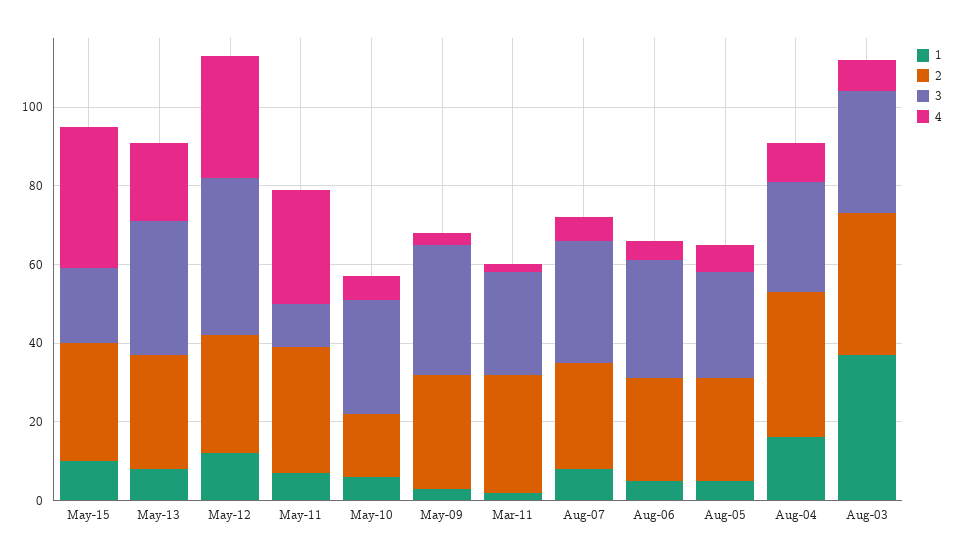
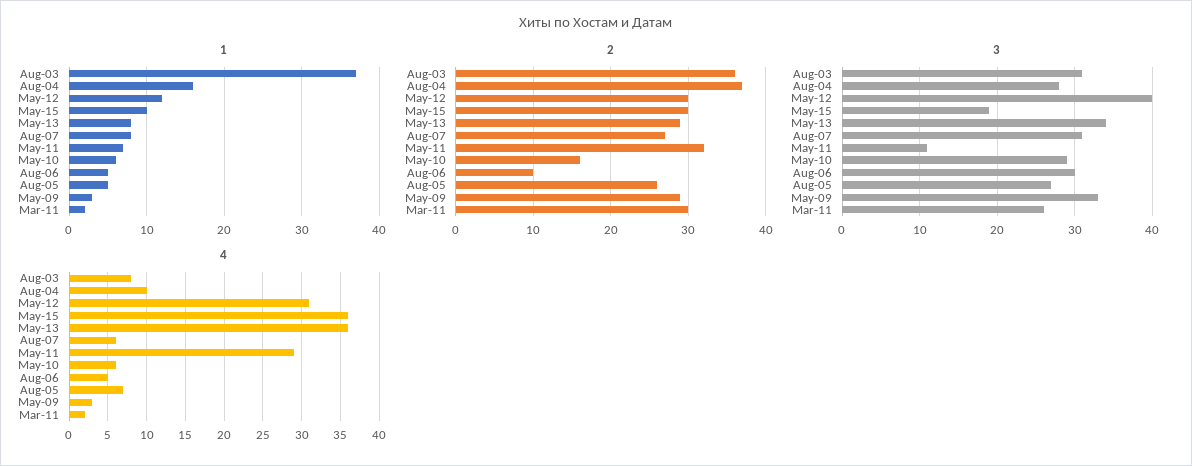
  {
    "1": {
      "May-15": 10,
      "May-13": 8,
      "May-12": 12,
      "May-11": 7,
      "May-10": 6,
      "May-09": 3,
      "Mar-11": 2,
      "Aug-07": 8,
      "Aug-06": 5,
      "Aug-05": 5,
      "Aug-04": 16,
      "Aug-03": 37
    },
    "2": {
      "May-15": 30,
      "May-13": 29,
      "May-12": 30,
      "May-11": 32,
      "May-10": 16,
      "May-09": 29,
      "Mar-11": 30,
      "Aug-07": 27,
-     "Aug-06": 25,
+     "Aug-06": 10,
      "Aug-05": 26,
      "Aug-04": 37,
      "Aug-03": 36
    },
    "3": {
      "May-15": 19,
      "May-13": 34,
      "May-12": 40,
      "May-11": 11,
      "May-10": 29,
      "May-09": 33,
      "Mar-11": 26,
      "Aug-07": 31,
      "Aug-06": 30,
      "Aug-05": 27,
      "Aug-04": 28,
      "Aug-03": 31
    },
    "4": {
      "May-15": 36,
-     "May-13": 20,
+     "May-13": 36,
      "May-12": 31,
      "May-11": 29,
      "May-10": 6,
      "May-09": 3,
      "Mar-11": 2,
      "Aug-07": 6,
      "Aug-06": 5,
      "Aug-05": 7,
      "Aug-04": 10,
      "Aug-03": 8
    }
  }

